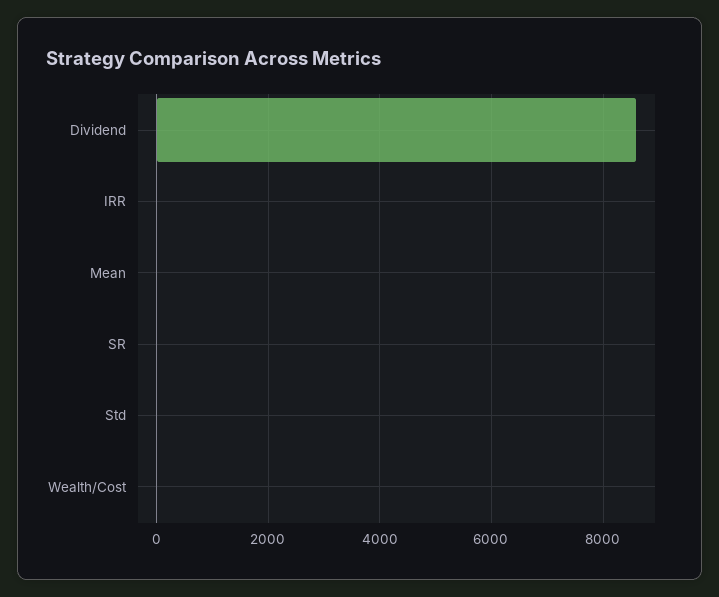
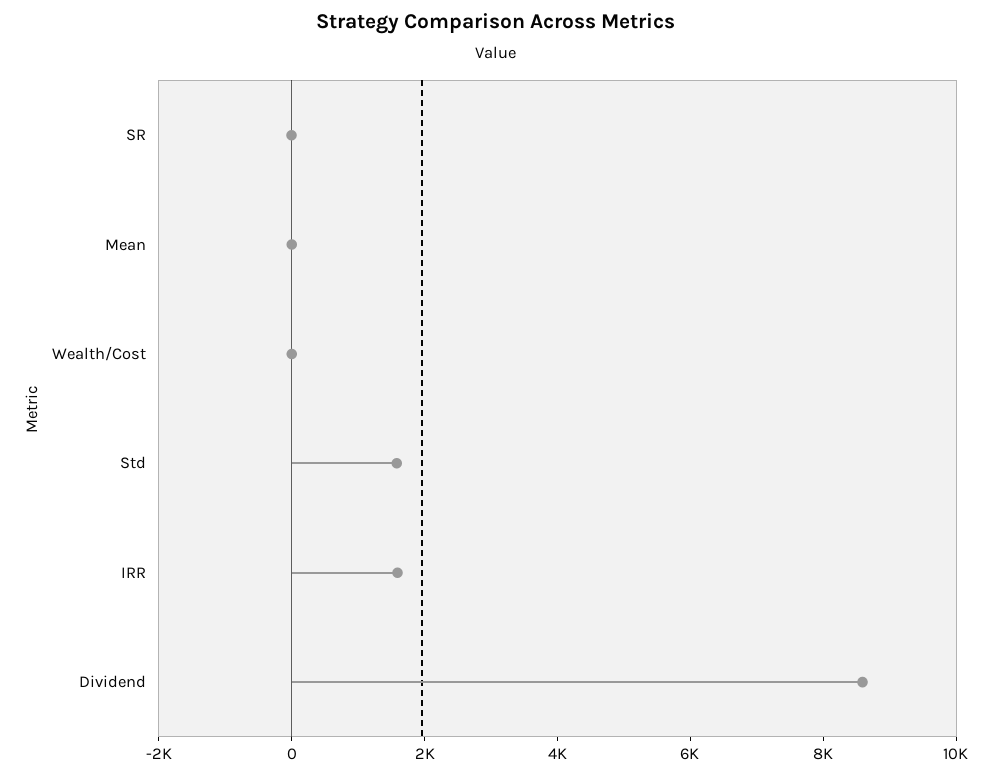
  {
    "Dividend": 8600,
-   "IRR": 0,
+   "IRR": 1500,
    "Mean": 0,
    "SR": 0,
-   "Std": 0,
+   "Std": 1500,
    "Wealth/Cost": 0
  }

